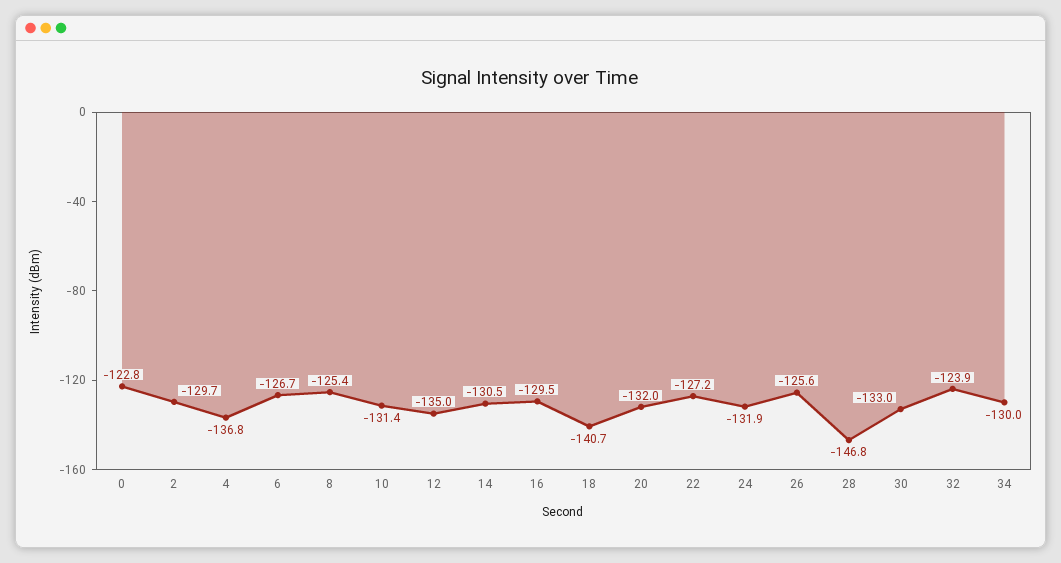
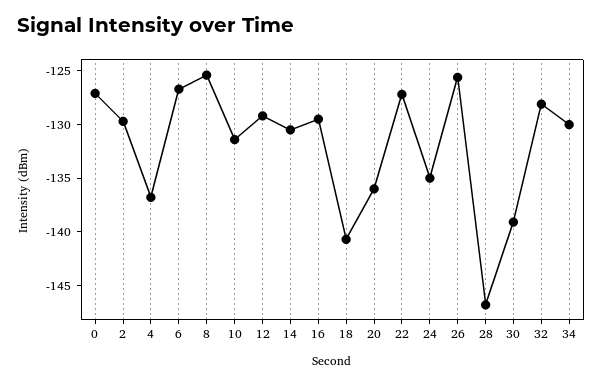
  {
-   "0": -122.8,
+   "0": -127,
    "2": -129.7,
    "4": -136.8,
    "6": -126.7,
    "8": -125.4,
    "10": -131.4,
-   "12": -135,
+   "12": -129,
    "14": -130.5,
    "16": -129.5,
    "18": -140.7,
-   "20": -132,
+   "20": -136,
    "22": -127.2,
-   "24": -131.9,
+   "24": -135,
    "26": -125.6,
    "28": -146.8,
-   "30": -133,
+   "30": -139,
-   "32": -123.9,
+   "32": -128,
    "34": -130
  }

